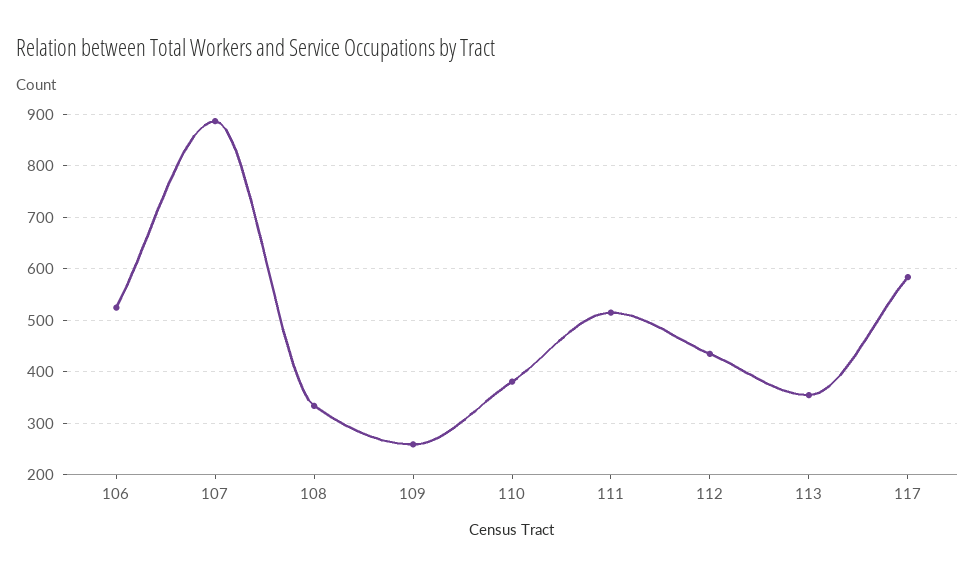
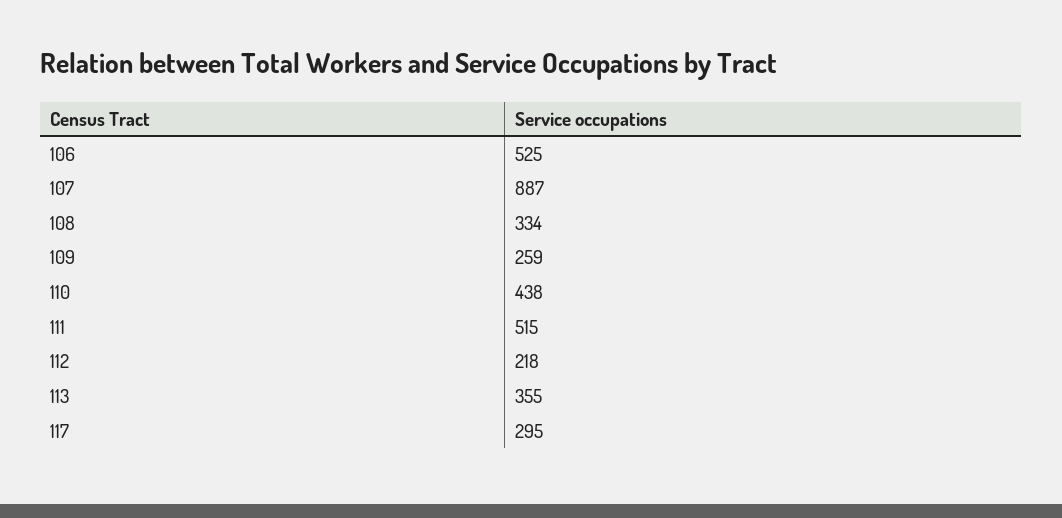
  {
    "106": 525,
    "107": 887,
    "108": 334,
    "109": 259,
-   "110": 380,
+   "110": 438,
    "111": 515,
-   "112": 440,
+   "112": 218,
    "113": 355,
-   "117": 580
+   "117": 295
  }

